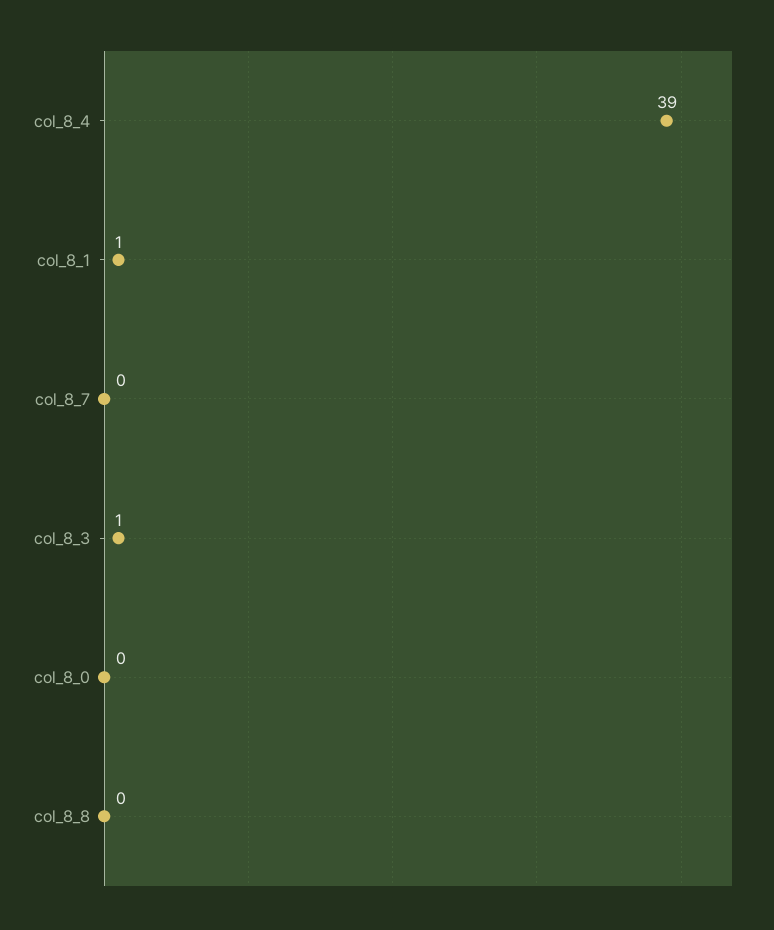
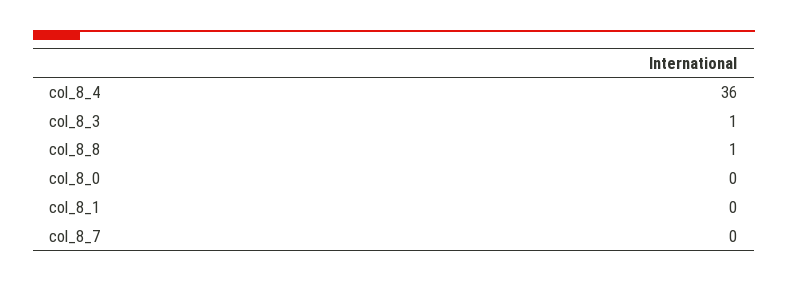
  {
-   "col_8_4": 39,
+   "col_8_4": 36,
-   "col_8_1": 1,
+   "col_8_1": 0,
    "col_8_7": 0,
    "col_8_3": 1,
    "col_8_0": 0,
-   "col_8_8": 0
+   "col_8_8": 1
  }

